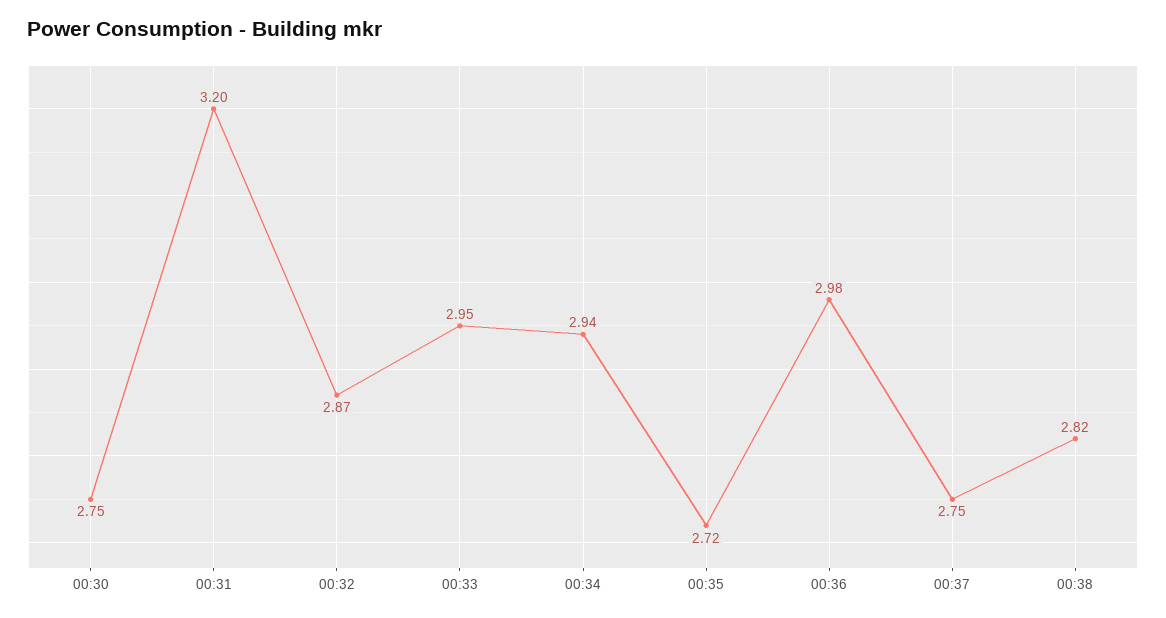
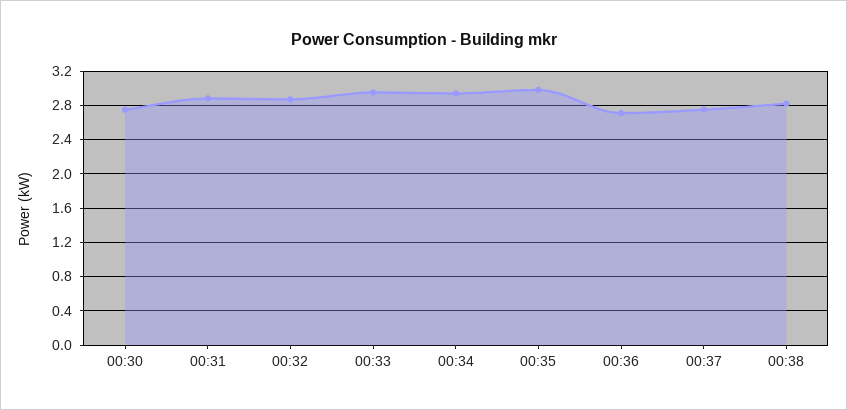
  {
    "00:30": 2.75,
-   "00:31": 3.2,
+   "00:31": 2.9,
    "00:32": 2.87,
    "00:33": 2.95,
    "00:34": 2.94,
-   "00:35": 2.72,
+   "00:35": 3,
-   "00:36": 2.98,
+   "00:36": 2.7,
    "00:37": 2.75,
    "00:38": 2.82
  }

